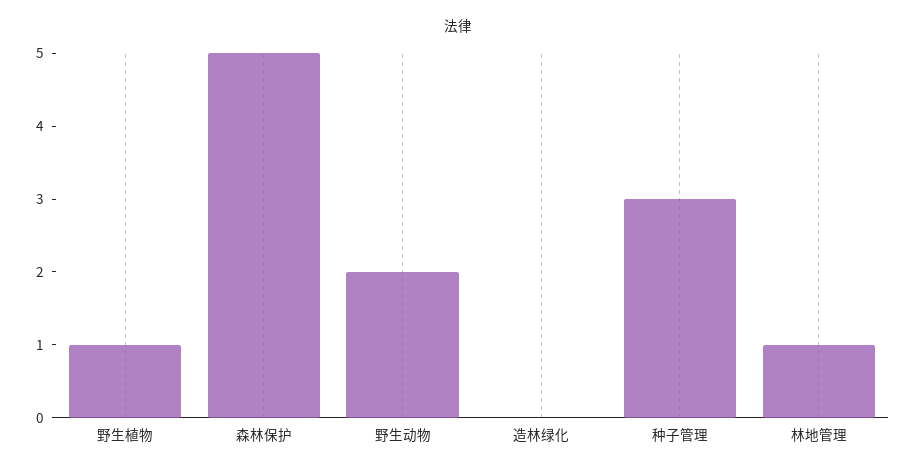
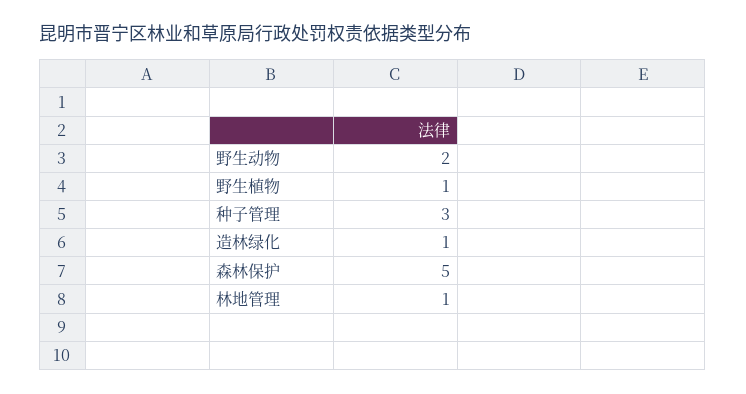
  {
    "野生植物": 1,
    "森林保护": 5,
    "野生动物": 2,
-   "造林绿化": 0,
+   "造林绿化": 1,
    "种子管理": 3,
    "林地管理": 1
  }

